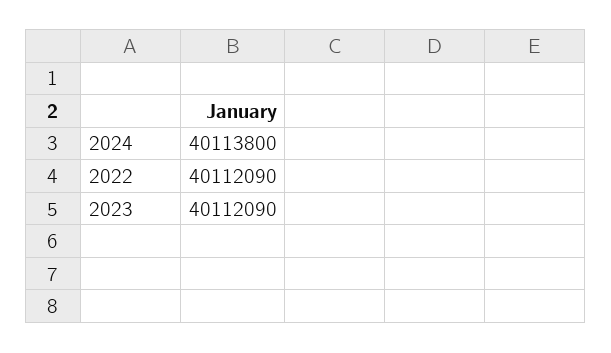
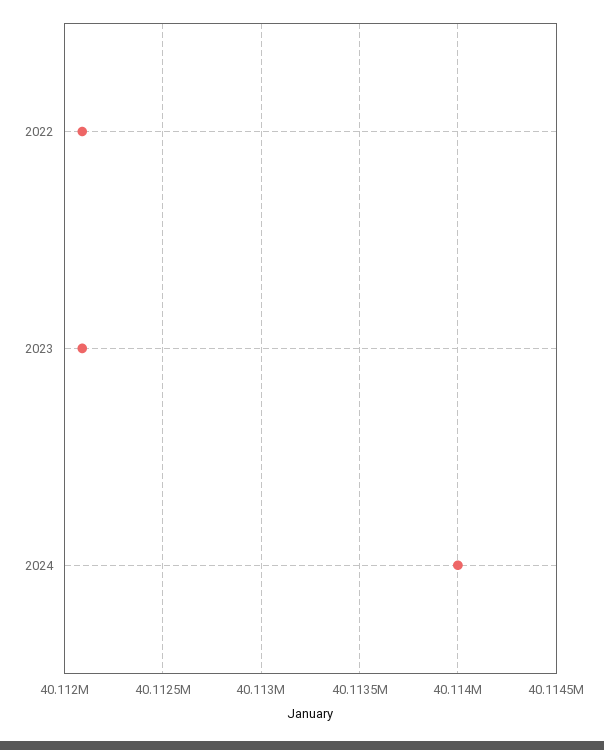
  {
-   "2024": 40113800,
+   "2024": 40114000,
    "2022": 40112090,
    "2023": 40112090
  }

